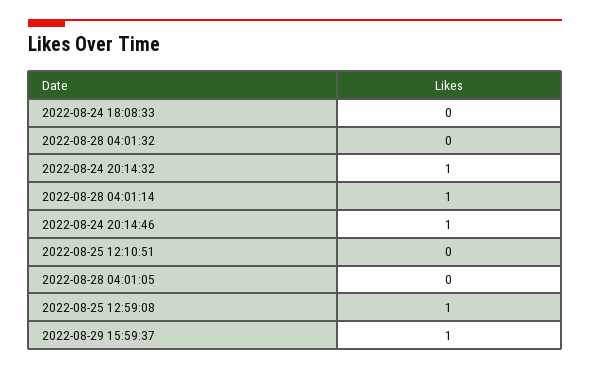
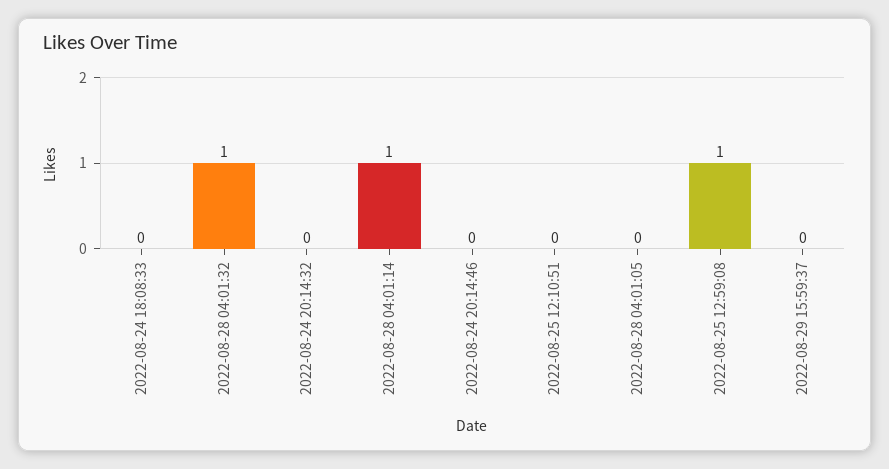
  {
    "2022-08-24 18:08:33": 0,
-   "2022-08-28 04:01:32": 0,
+   "2022-08-28 04:01:32": 1,
-   "2022-08-24 20:14:32": 1,
+   "2022-08-24 20:14:32": 0,
    "2022-08-28 04:01:14": 1,
-   "2022-08-24 20:14:46": 1,
+   "2022-08-24 20:14:46": 0,
    "2022-08-25 12:10:51": 0,
    "2022-08-28 04:01:05": 0,
    "2022-08-25 12:59:08": 1,
-   "2022-08-29 15:59:37": 1
+   "2022-08-29 15:59:37": 0
  }

